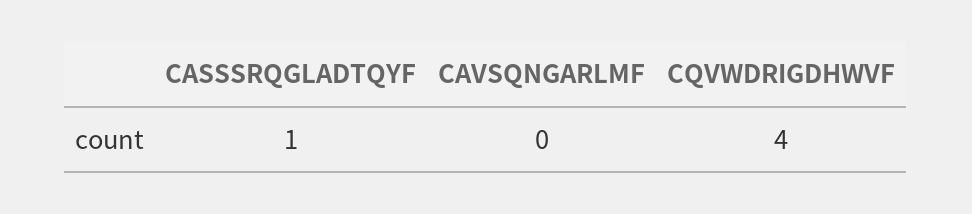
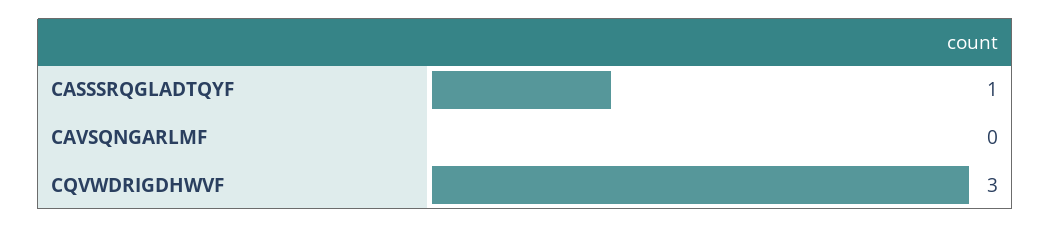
  {
    "CASSSRQGLADTQYF": 1,
    "CAVSQNGARLMF": 0,
-   "CQVWDRIGDHWVF": 4
+   "CQVWDRIGDHWVF": 3
  }

